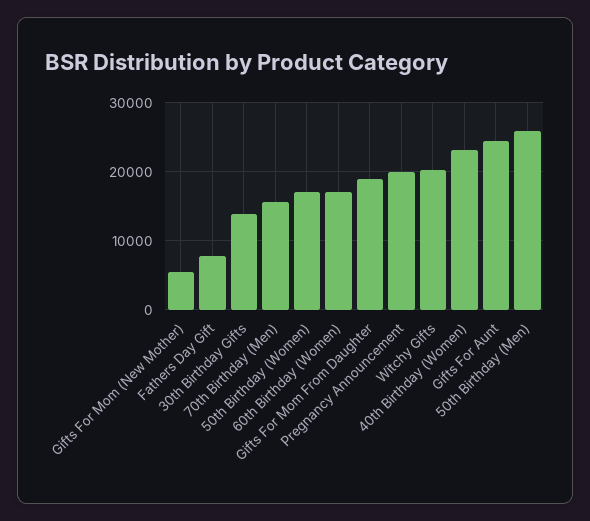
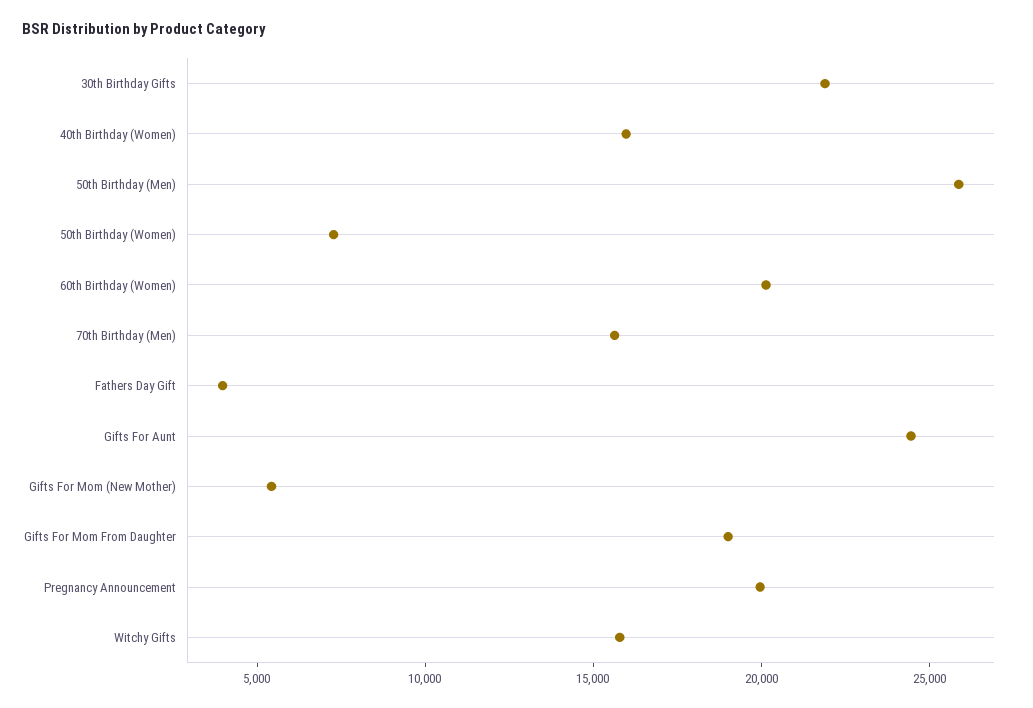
  {
    "Gifts For Mom (New Mother)": 5000,
-   "Fathers Day Gift": 8000,
+   "Fathers Day Gift": 4000,
-   "30th Birthday Gifts": 14000,
+   "30th Birthday Gifts": 22000,
    "70th Birthday (Men)": 16000,
-   "50th Birthday (Women)": 17000,
+   "50th Birthday (Women)": 7000,
-   "60th Birthday (Women)": 17000,
+   "60th Birthday (Women)": 20000,
    "Gifts For Mom From Daughter": 19000,
    "Pregnancy Announcement": 20000,
-   "Witchy Gifts": 20000,
+   "Witchy Gifts": 16000,
-   "40th Birthday (Women)": 23000,
+   "40th Birthday (Women)": 16000,
    "Gifts For Aunt": 24000,
    "50th Birthday (Men)": 26000
  }

